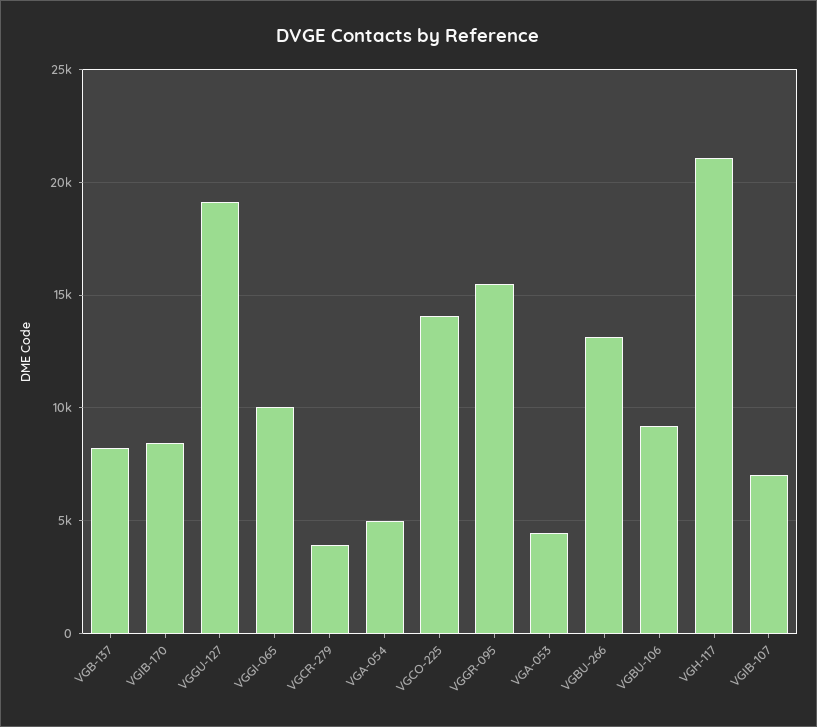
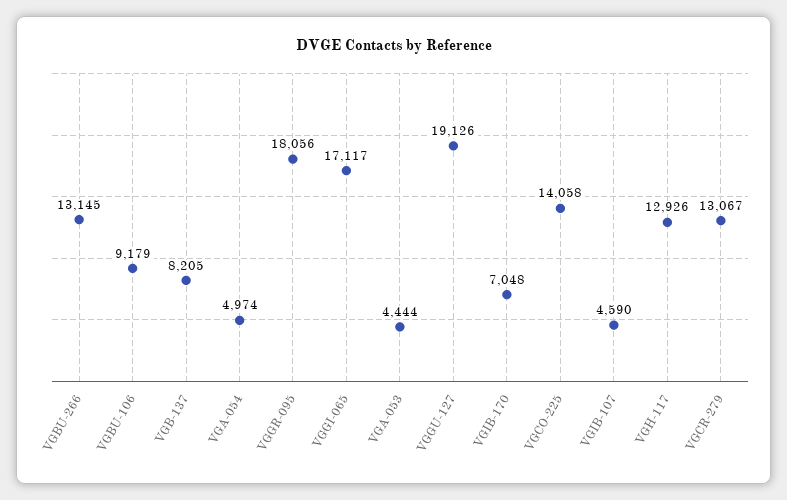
  {
    "VGB-137": 8205,
-   "VGIB-170": 8500,
+   "VGIB-170": 7048,
    "VGGU-127": 19126,
-   "VGGI-065": 10000,
+   "VGGI-065": 17117,
-   "VGCR-279": 4000,
+   "VGCR-279": 13067,
    "VGA-054": 4974,
    "VGCO-225": 14058,
-   "VGGR-095": 15500,
+   "VGGR-095": 18056,
    "VGA-053": 4444,
    "VGBU-266": 13145,
    "VGBU-106": 9179,
-   "VGH-117": 21000,
+   "VGH-117": 12926,
-   "VGIB-107": 7000
+   "VGIB-107": 4590
  }

